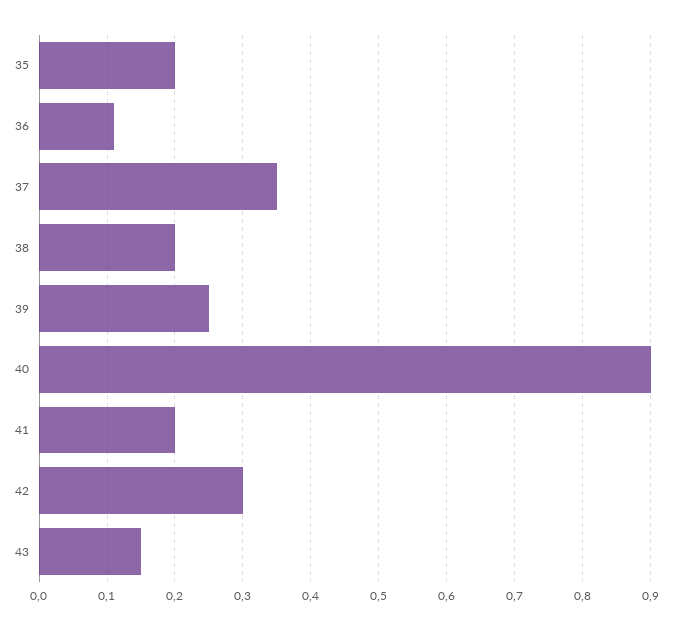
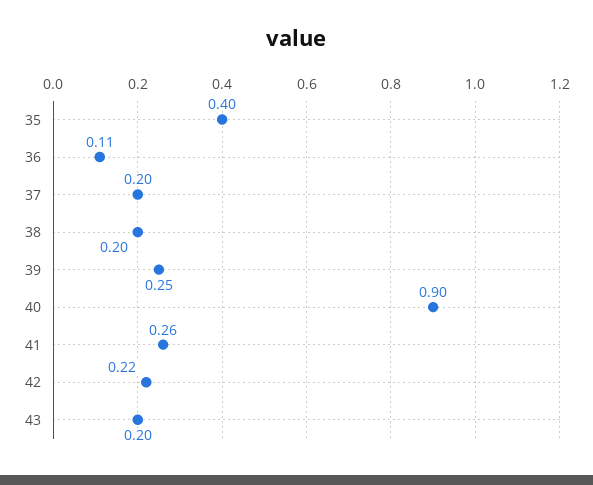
  {
-   "35": 0.2,
+   "35": 0.4,
    "36": 0.11,
-   "37": 0.35,
+   "37": 0.2,
    "38": 0.2,
    "39": 0.25,
    "40": 0.9,
-   "41": 0.2,
+   "41": 0.26,
-   "42": 0.3,
+   "42": 0.22,
-   "43": 0.15
+   "43": 0.2
  }

